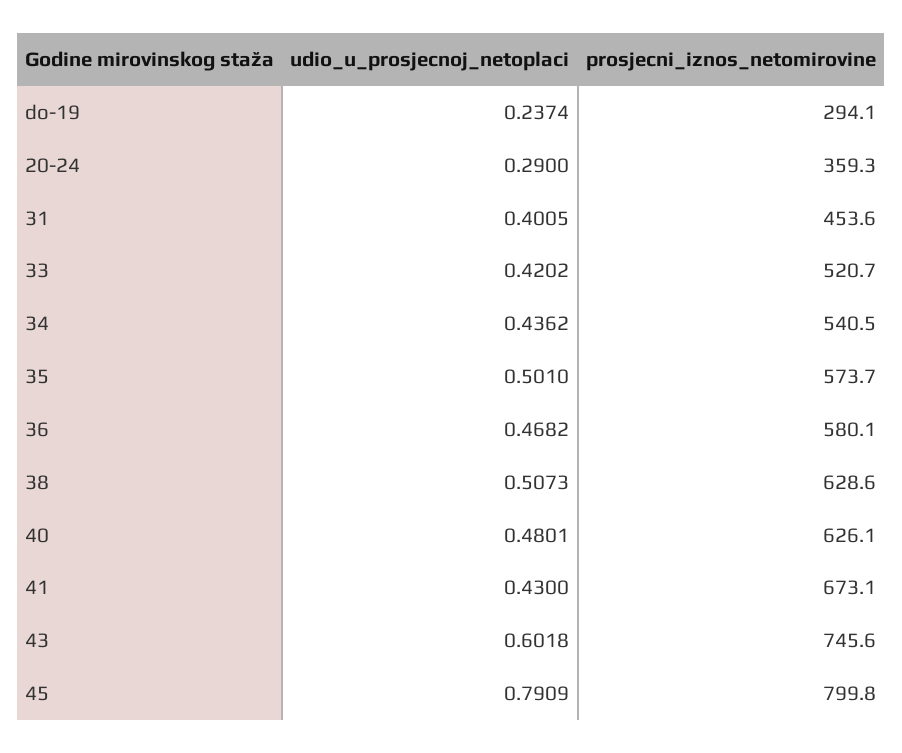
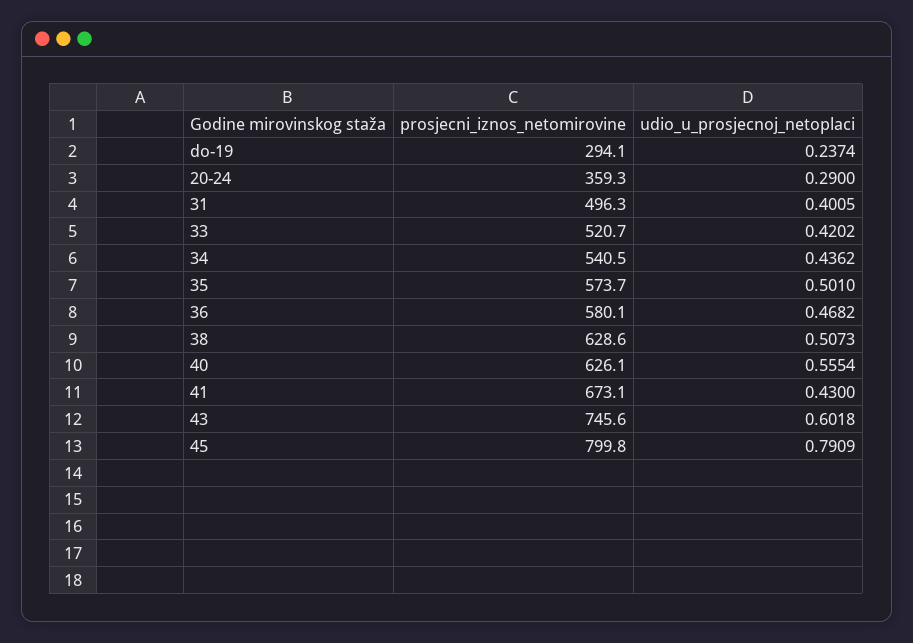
  {
    "udio_u_prosjecnoj_netoplaci": {
      "do-19": 0.2374,
      "20-24": 0.29,
      "31": 0.4005,
      "33": 0.4202,
      "34": 0.4362,
      "35": 0.501,
      "36": 0.4682,
      "38": 0.5073,
-     "40": 0.4801,
+     "40": 0.5554,
      "41": 0.43,
      "43": 0.6018,
      "45": 0.7909
    },
    "prosjecni_iznos_netomirovine": {
      "do-19": 294.1,
      "20-24": 359.3,
-     "31": 453.6,
+     "31": 496.3,
      "33": 520.7,
      "34": 540.5,
      "35": 573.7,
      "36": 580.1,
      "38": 628.6,
      "40": 626.1,
      "41": 673.1,
      "43": 745.6,
      "45": 799.8
    }
  }

